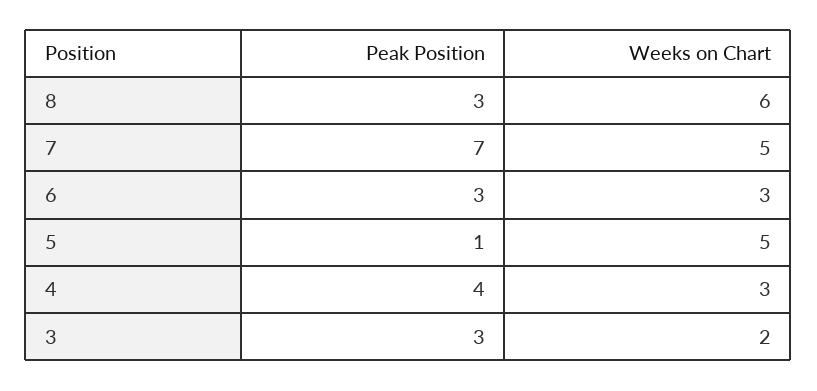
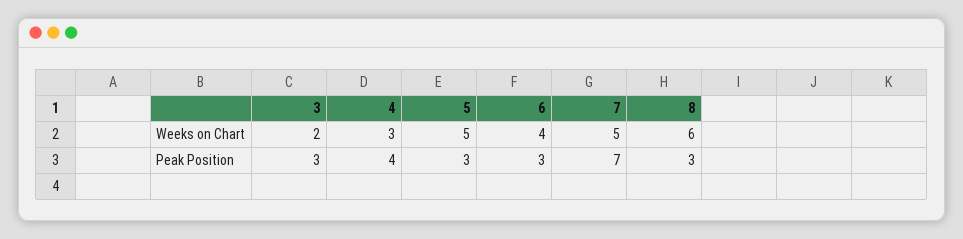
  {
    "Peak Position": {
      "8": 3,
      "7": 7,
      "6": 3,
-     "5": 1,
+     "5": 3,
      "4": 4,
      "3": 3
    },
    "Weeks on Chart": {
      "8": 6,
      "7": 5,
-     "6": 3,
+     "6": 4,
      "5": 5,
      "4": 3,
      "3": 2
    }
  }

